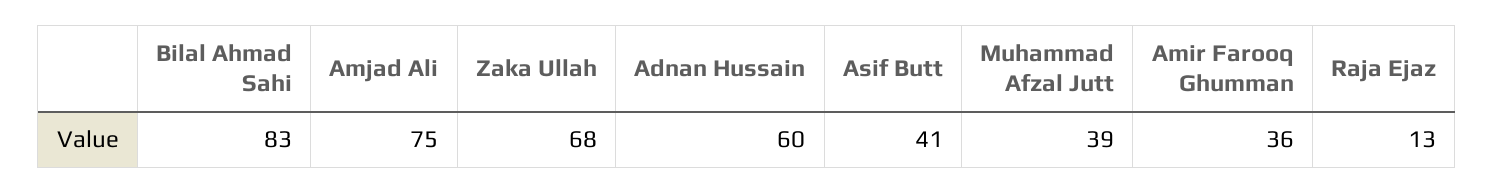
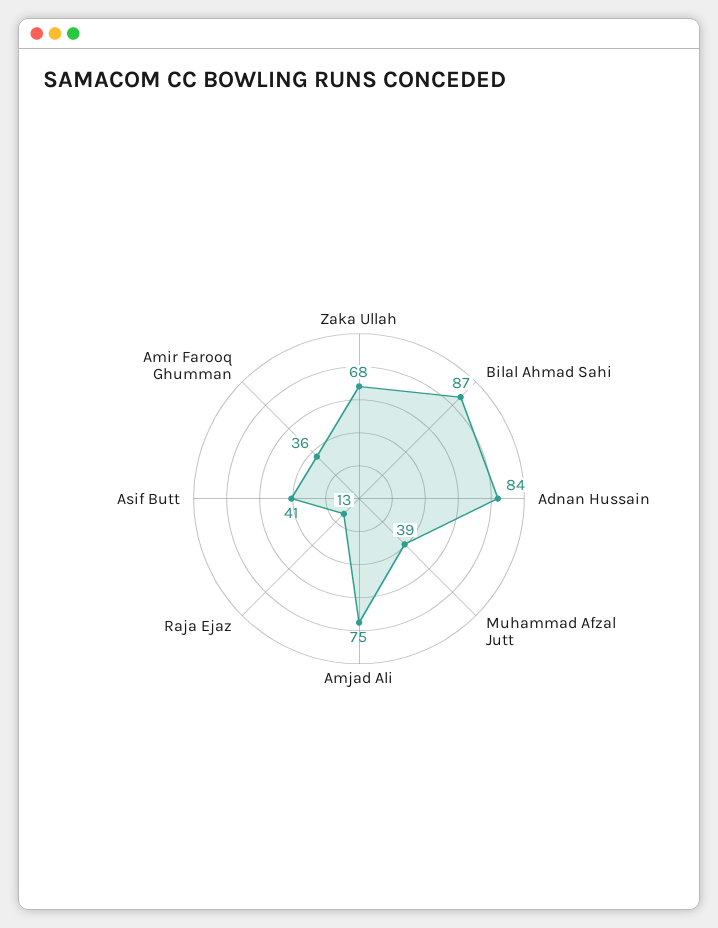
  {
-   "Bilal Ahmad Sahi": 83,
+   "Bilal Ahmad Sahi": 87,
    "Amjad Ali": 75,
    "Zaka Ullah": 68,
-   "Adnan Hussain": 60,
+   "Adnan Hussain": 84,
    "Asif Butt": 41,
    "Muhammad Afzal Jutt": 39,
    "Amir Farooq Ghumman": 36,
    "Raja Ejaz": 13
  }

